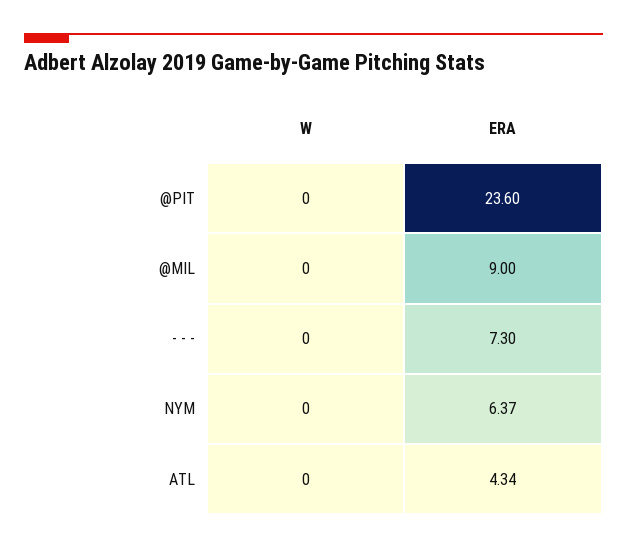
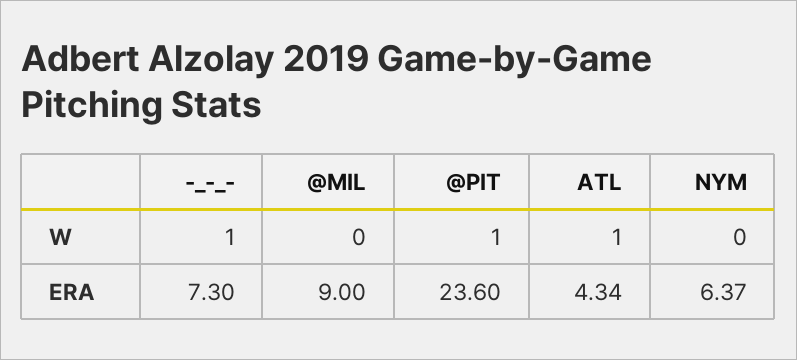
  {
    "W": {
-     "@PIT": 0,
+     "@PIT": 1,
      "@MIL": 0,
-     "- - -": 0,
+     "- - -": 1,
      "NYM": 0,
-     "ATL": 0
+     "ATL": 1
    },
    "ERA": {
      "@PIT": 23.6,
      "@MIL": 9,
      "- - -": 7.3,
      "NYM": 6.37,
      "ATL": 4.34
    }
  }

